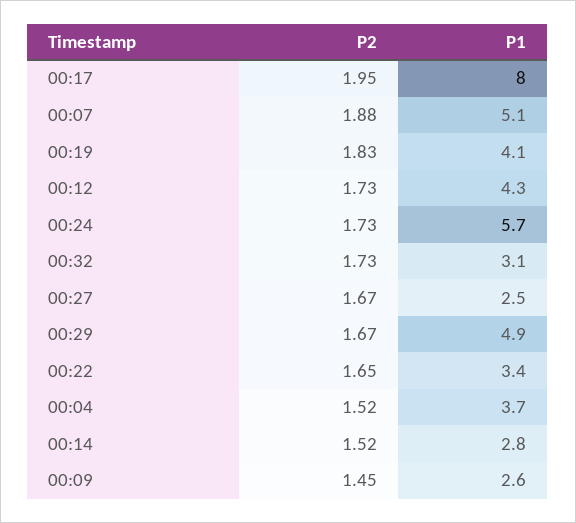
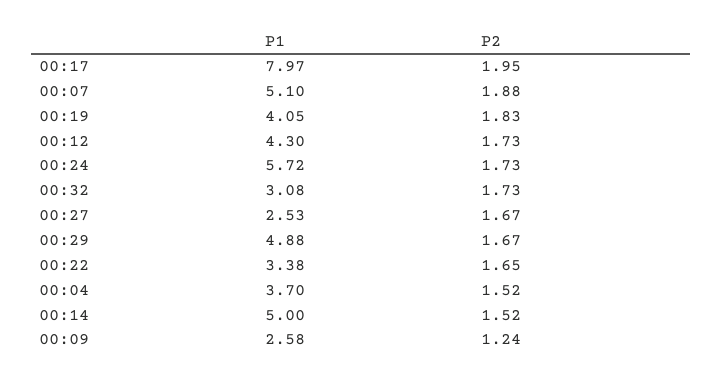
  {
    "P2": {
      "00:17": 1.95,
      "00:07": 1.88,
      "00:19": 1.83,
      "00:12": 1.73,
      "00:24": 1.73,
      "00:32": 1.73,
      "00:27": 1.67,
      "00:29": 1.67,
      "00:22": 1.65,
      "00:04": 1.52,
      "00:14": 1.52,
-     "00:09": 1.45
+     "00:09": 1.24
    },
    "P1": {
      "00:17": 7.97,
      "00:07": 5.1,
      "00:19": 4.05,
      "00:12": 4.3,
      "00:24": 5.72,
      "00:32": 3.08,
      "00:27": 2.53,
      "00:29": 4.88,
      "00:22": 3.38,
      "00:04": 3.7,
-     "00:14": 2.8,
+     "00:14": 5,
      "00:09": 2.58
    }
  }

